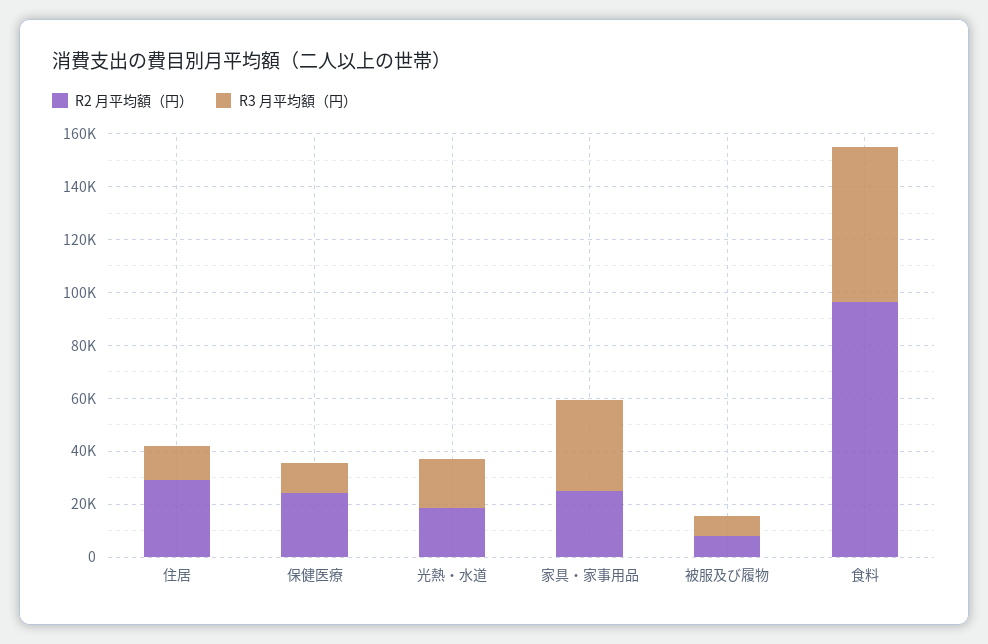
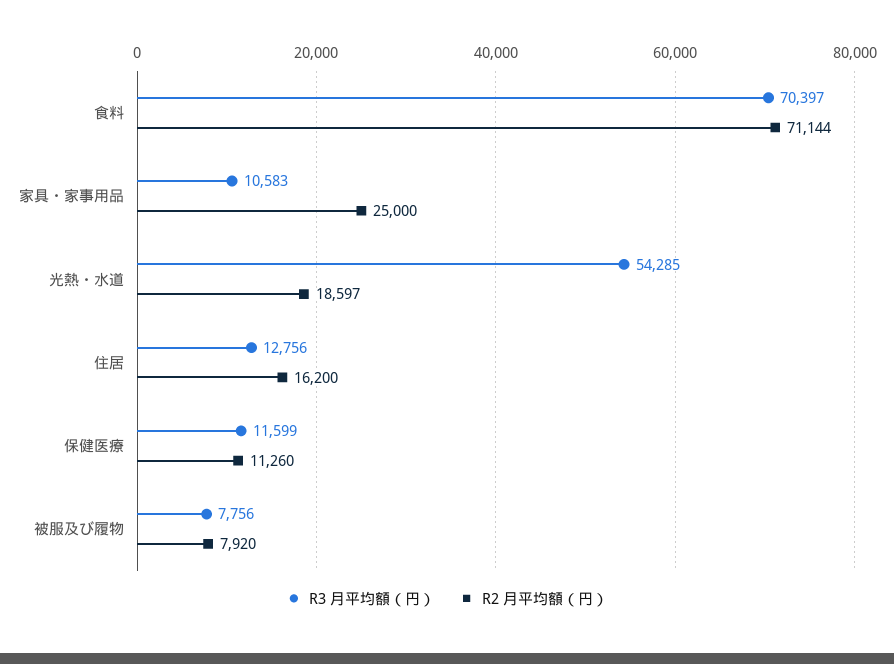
  {
    "R2 月平均額（円）": {
-     "住居": 30000,
+     "住居": 16200,
-     "保健医療": 25000,
+     "保健医療": 11260,
      "光熱・水道": 18597,
      "家具・家事用品": 25000,
      "被服及び履物": 7920,
-     "食料": 95000
+     "食料": 71144
    },
    "R3 月平均額（円）": {
      "住居": 12756,
      "保健医療": 11599,
-     "光熱・水道": 20000,
+     "光熱・水道": 54285,
-     "家具・家事用品": 35000,
+     "家具・家事用品": 10583,
      "被服及び履物": 7756,
-     "食料": 60000
+     "食料": 70397
    }
  }

